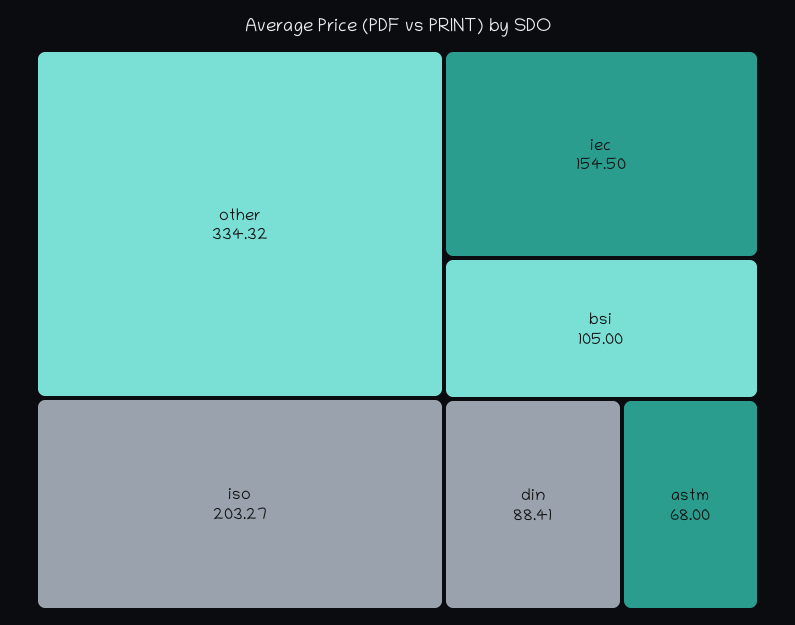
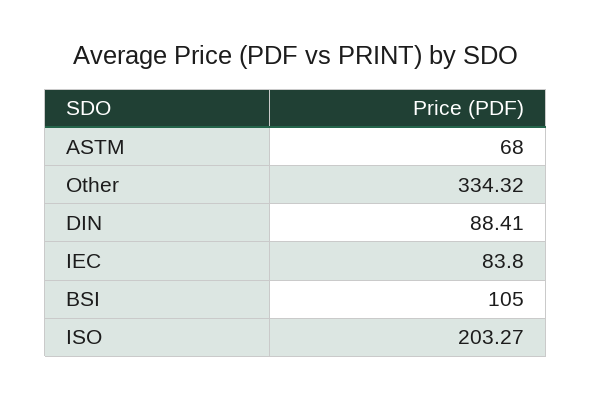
  {
    "other": 334.32,
    "iso": 203.27,
-   "iec": 154.5,
+   "iec": 83.8,
    "bsi": 105,
    "din": 88.41,
    "astm": 68
  }

